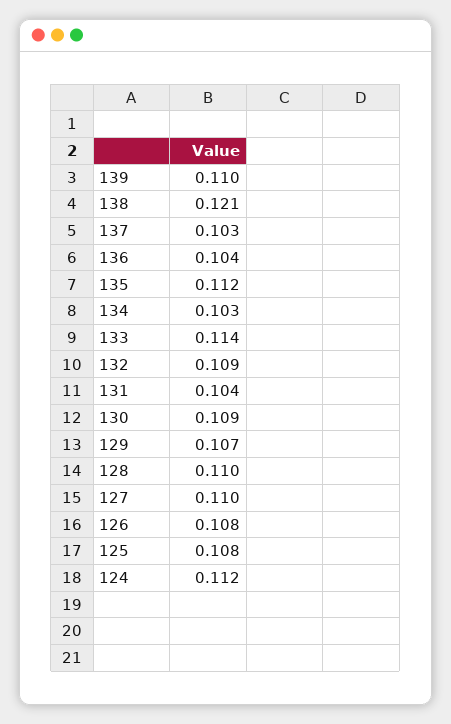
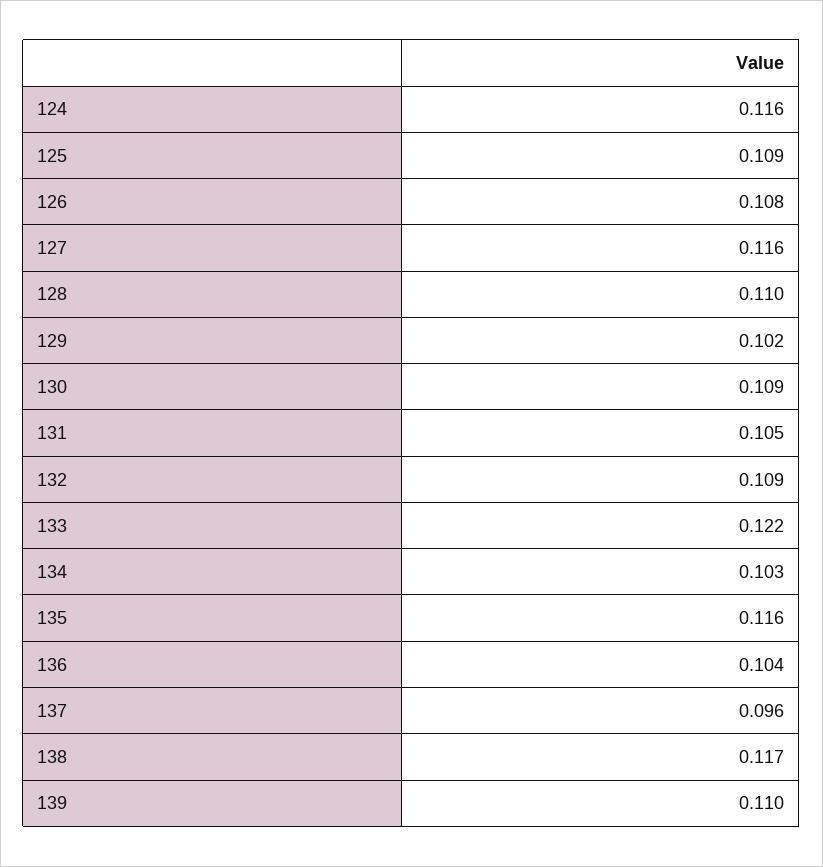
  {
    "139": 0.11,
-   "138": 0.121,
+   "138": 0.117,
-   "137": 0.103,
+   "137": 0.096,
    "136": 0.104,
-   "135": 0.112,
+   "135": 0.116,
    "134": 0.103,
-   "133": 0.114,
+   "133": 0.122,
    "132": 0.109,
-   "131": 0.104,
+   "131": 0.105,
    "130": 0.109,
-   "129": 0.107,
+   "129": 0.102,
    "128": 0.11,
-   "127": 0.11,
+   "127": 0.116,
    "126": 0.108,
-   "125": 0.108,
+   "125": 0.109,
-   "124": 0.112
+   "124": 0.116
  }

